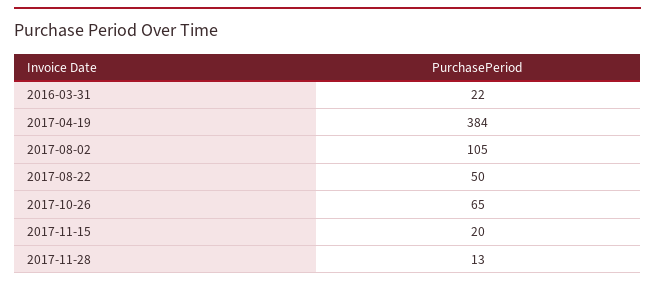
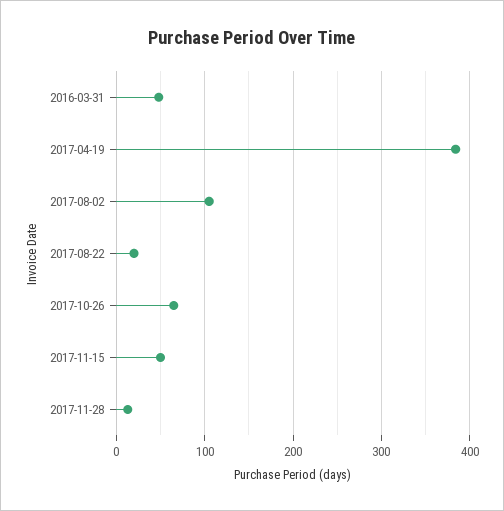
  {
-   "2016-03-31": 22,
+   "2016-03-31": 50,
    "2017-04-19": 384,
    "2017-08-02": 105,
-   "2017-08-22": 50,
+   "2017-08-22": 20,
    "2017-10-26": 65,
-   "2017-11-15": 20,
+   "2017-11-15": 50,
    "2017-11-28": 13
  }

